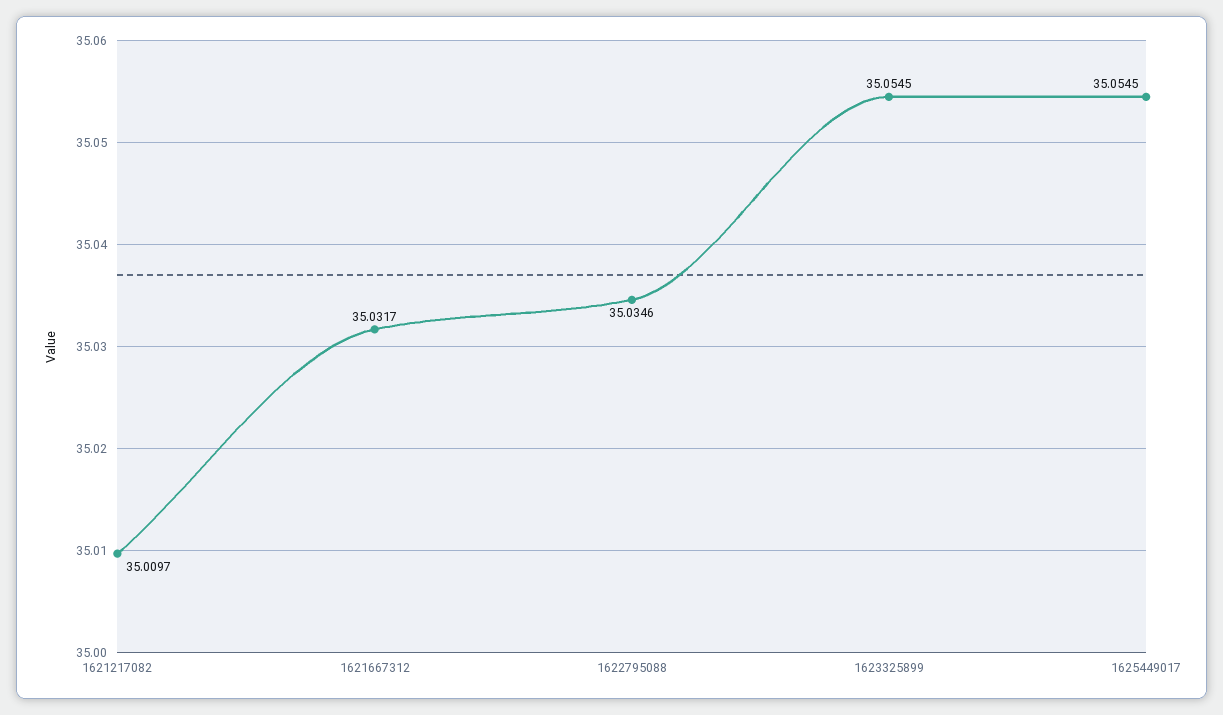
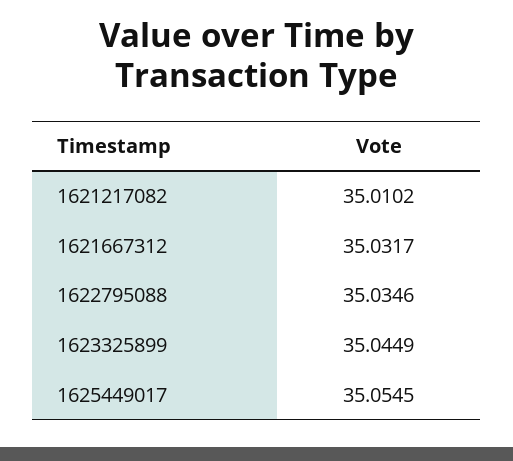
  {
-   "1621217082": 35.0097,
+   "1621217082": 35.0102,
    "1621667312": 35.0317,
    "1622795088": 35.0346,
-   "1623325899": 35.0545,
+   "1623325899": 35.0449,
    "1625449017": 35.0545
  }

